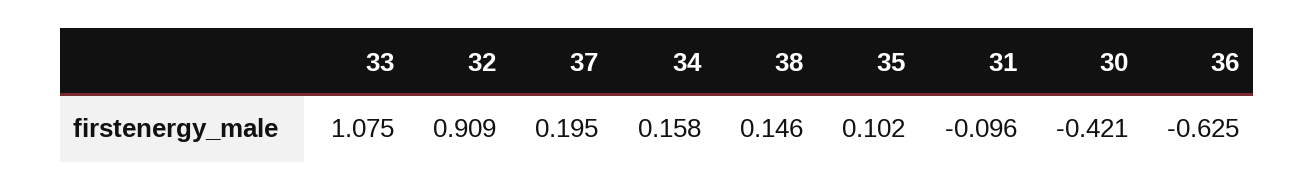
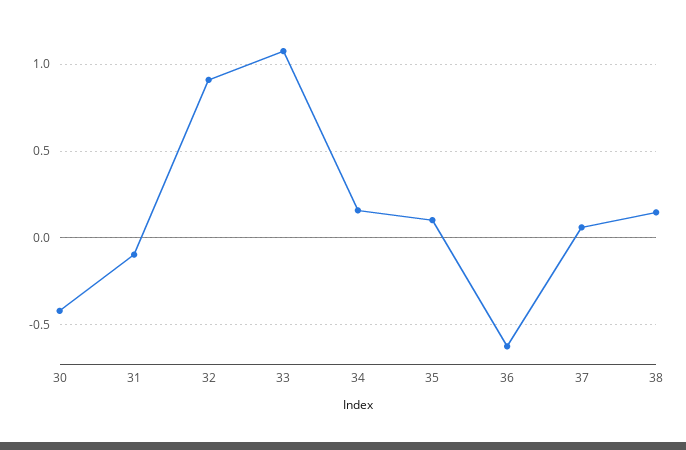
  {
    "33": 1.075,
    "32": 0.909,
-   "37": 0.195,
+   "37": 0.05,
    "34": 0.158,
    "38": 0.146,
    "35": 0.102,
    "31": -0.096,
    "30": -0.421,
    "36": -0.625
  }

